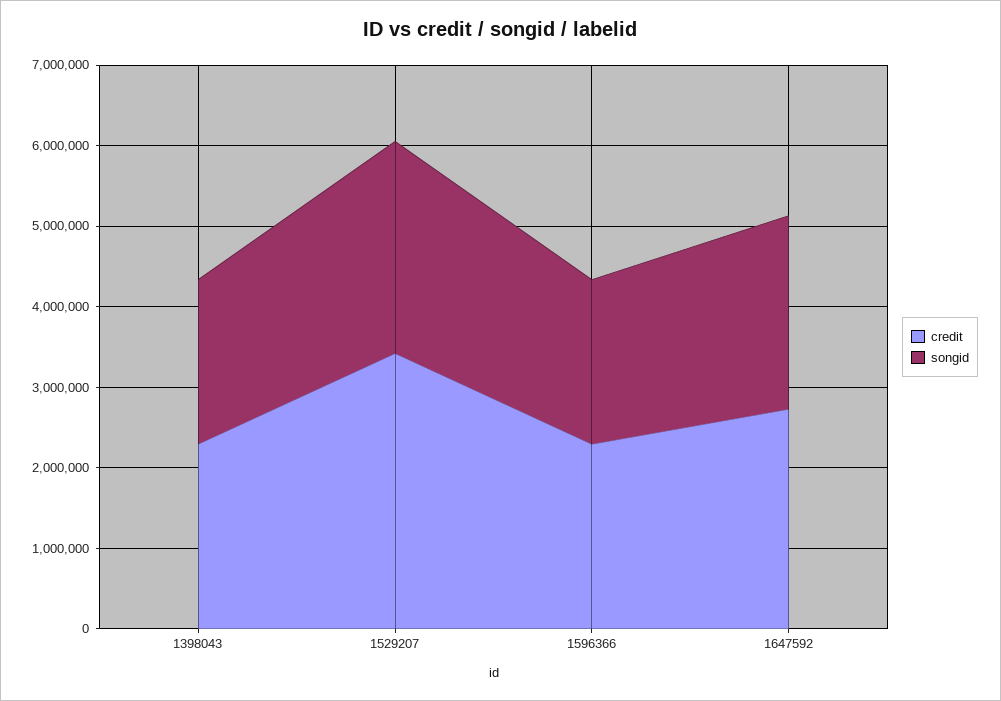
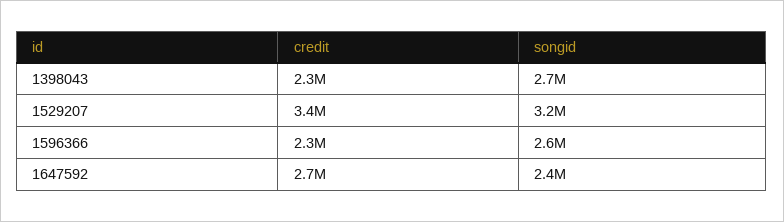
  {
    "credit": {
      "1398043": 2300000,
      "1529207": 3400000,
      "1596366": 2300000,
      "1647592": 2700000
    },
    "songid": {
-     "1398043": 2000000,
+     "1398043": 2700000,
-     "1529207": 2600000,
+     "1529207": 3200000,
-     "1596366": 2000000,
+     "1596366": 2600000,
      "1647592": 2400000
    }
  }

